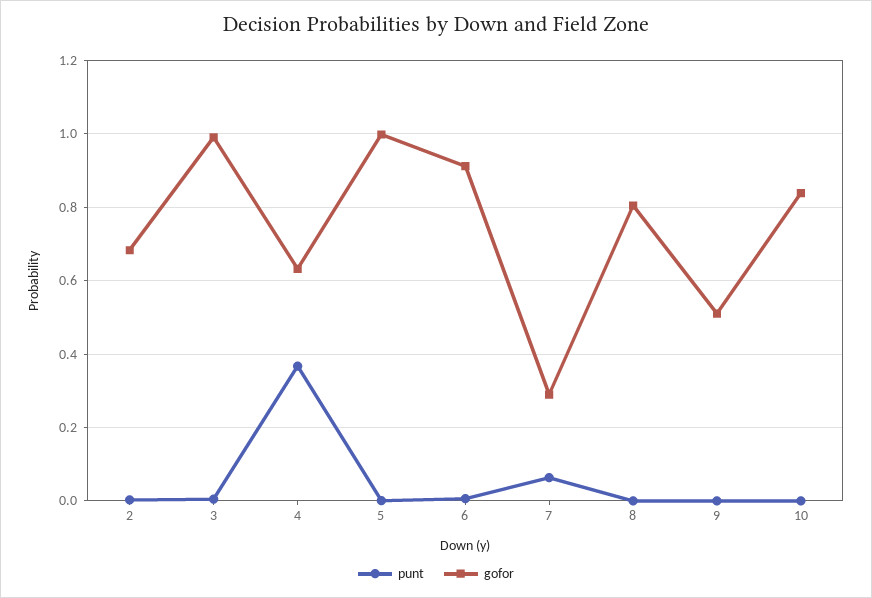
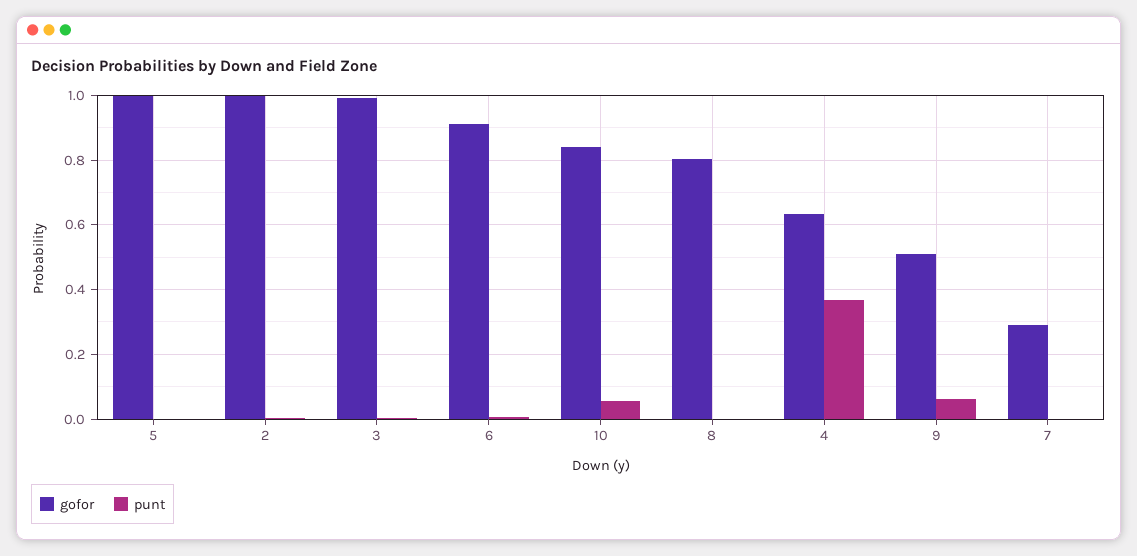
  {
    "punt": {
      "2": 0,
      "3": 0,
      "4": 0.36,
      "5": 0,
      "6": 0,
-     "7": 0.06,
+     "7": 0,
      "8": 0,
-     "9": 0,
+     "9": 0.06,
-     "10": 0
+     "10": 0.06
    },
    "gofor": {
-     "2": 0.68,
+     "2": 1,
      "3": 1,
      "4": 0.64,
      "5": 1,
      "6": 0.92,
      "7": 0.28,
      "8": 0.8,
      "9": 0.52,
      "10": 0.84
    }
  }

